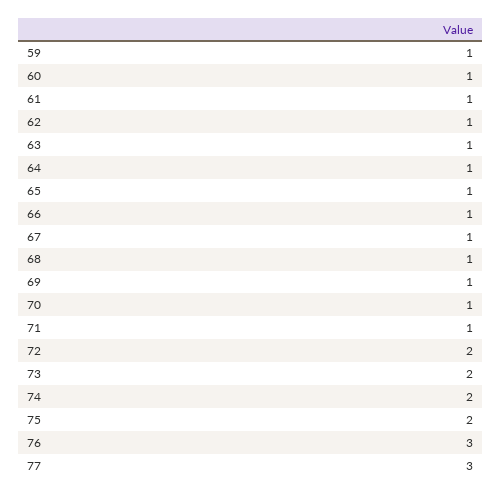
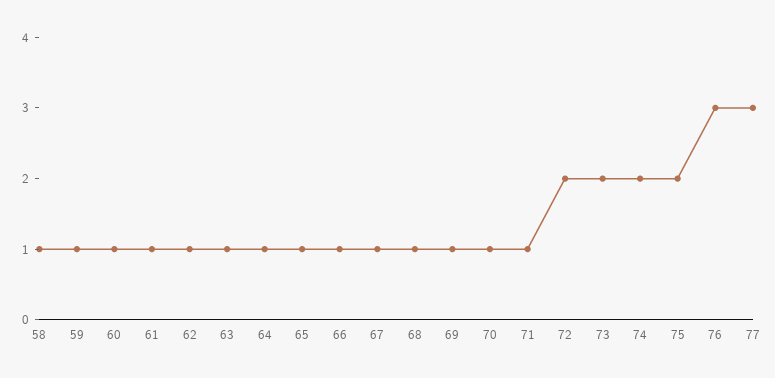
  {
    "59": 1,
    "60": 1,
    "61": 1,
    "62": 1,
    "63": 1,
    "64": 1,
    "65": 1,
    "66": 1,
    "67": 1,
    "68": 1,
    "69": 1,
    "70": 1,
    "71": 1,
    "72": 2,
    "73": 2,
    "74": 2,
    "75": 2,
    "76": 3,
-   "77": 3
+   "77": 3,
+   "58": 1
  }

